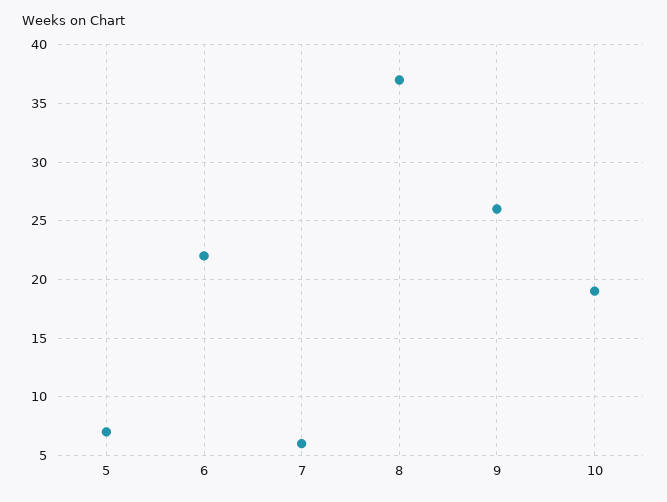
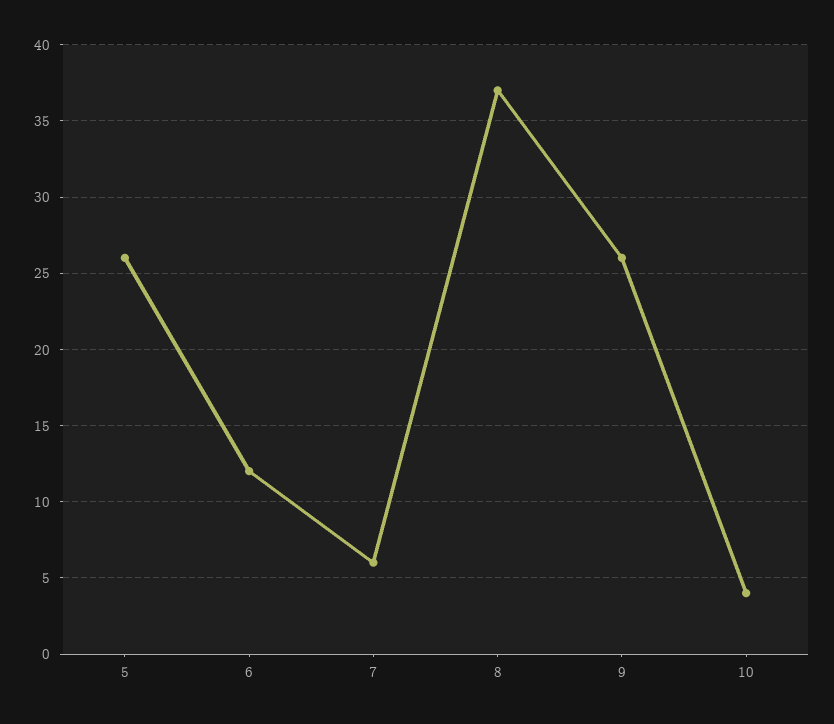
  {
-   "5": 7,
+   "5": 26,
-   "6": 22,
+   "6": 12,
    "7": 6,
    "8": 37,
    "9": 26,
-   "10": 19
+   "10": 4
  }

